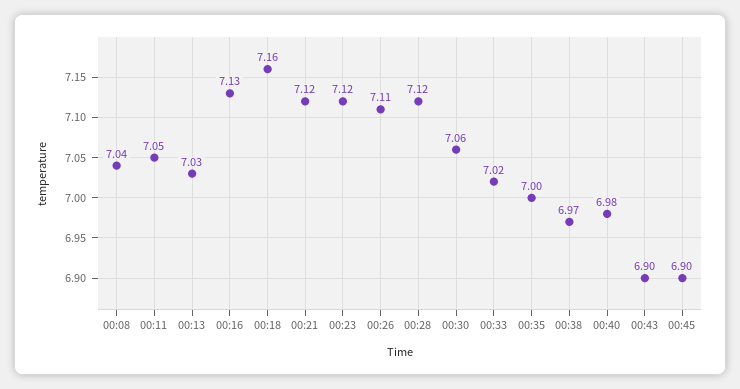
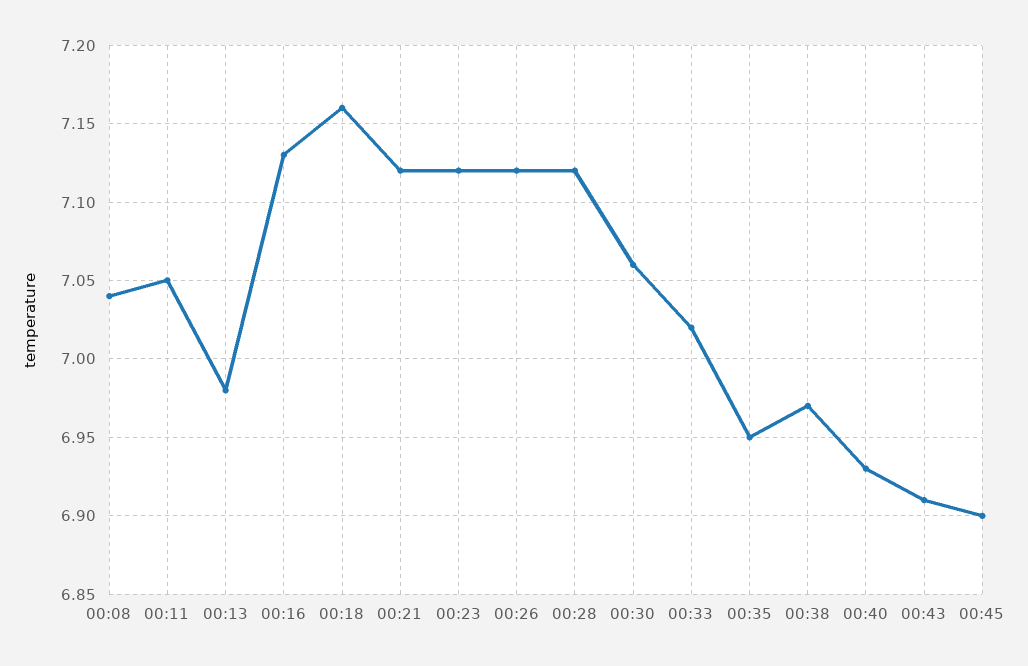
  {
    "00:08": 7.04,
    "00:11": 7.05,
-   "00:13": 7.03,
+   "00:13": 6.98,
    "00:16": 7.13,
    "00:18": 7.16,
    "00:21": 7.12,
    "00:23": 7.12,
-   "00:26": 7.11,
+   "00:26": 7.12,
    "00:28": 7.12,
    "00:30": 7.06,
    "00:33": 7.02,
-   "00:35": 7,
+   "00:35": 6.95,
    "00:38": 6.97,
-   "00:40": 6.98,
+   "00:40": 6.93,
-   "00:43": 6.9,
+   "00:43": 6.91,
    "00:45": 6.9
  }

